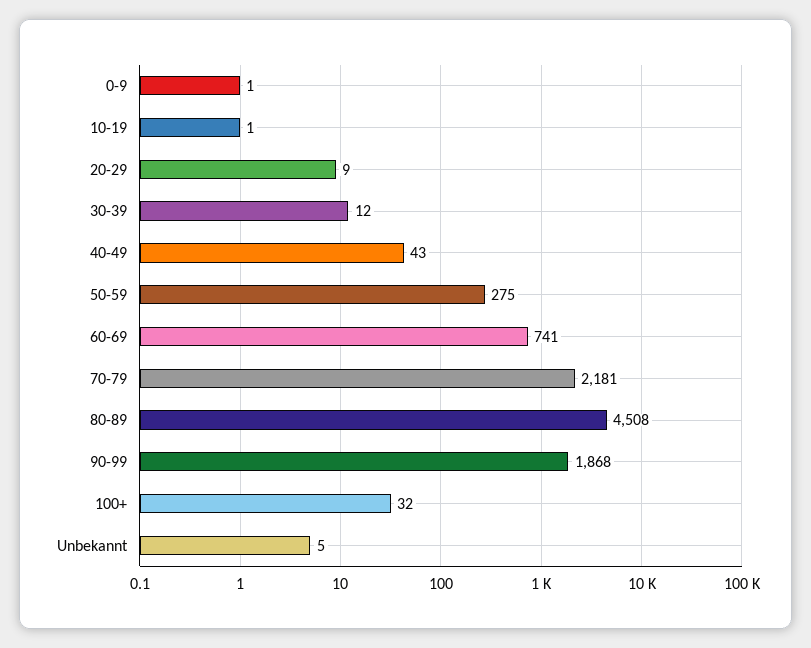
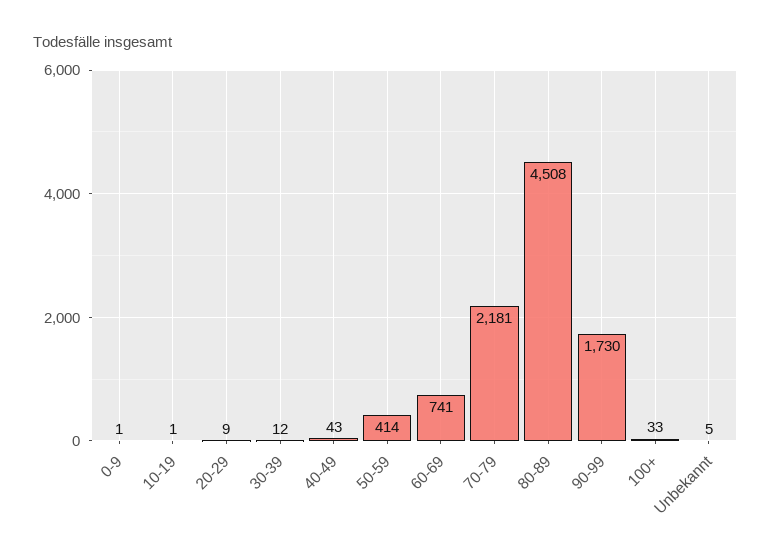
  {
    "0-9": 1,
    "10-19": 1,
    "20-29": 9,
    "30-39": 12,
    "40-49": 43,
-   "50-59": 275,
+   "50-59": 414,
    "60-69": 741,
    "70-79": 2181,
    "80-89": 4508,
-   "90-99": 1868,
+   "90-99": 1730,
-   "100+": 32,
+   "100+": 33,
    "Unbekannt": 5
  }

